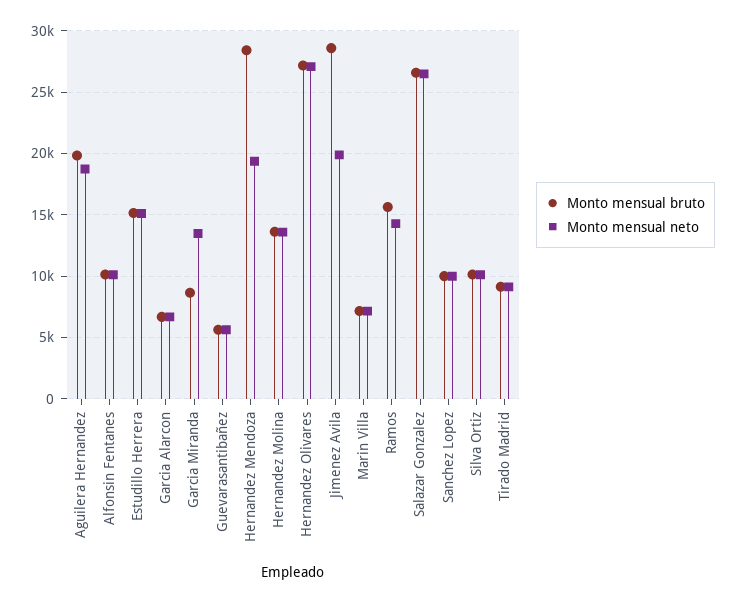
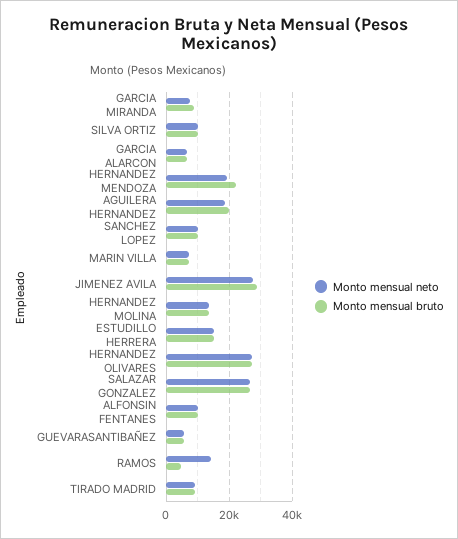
  {
    "Monto mensual bruto": {
      "Aguilera Hernandez": 20000,
      "Alfonsin Fentanes": 10000,
      "Estudillo Herrera": 15000,
      "Garcia Alarcon": 6500,
      "Garcia Miranda": 8500,
      "Guevarasantibañez": 5500,
-     "Hernandez Mendoza": 28500,
+     "Hernandez Mendoza": 22000,
      "Hernandez Molina": 13500,
      "Hernandez Olivares": 27000,
      "Jimenez Avila": 28500,
      "Marin Villa": 7000,
-     "Ramos": 15500,
+     "Ramos": 4000,
      "Salazar Gonzalez": 26500,
      "Sanchez Lopez": 10000,
      "Silva Ortiz": 10000,
      "Tirado Madrid": 9000
    },
    "Monto mensual neto": {
      "Aguilera Hernandez": 18500,
      "Alfonsin Fentanes": 10000,
      "Estudillo Herrera": 15000,
      "Garcia Alarcon": 6500,
-     "Garcia Miranda": 13500,
+     "Garcia Miranda": 8000,
      "Guevarasantibañez": 5500,
      "Hernandez Mendoza": 19500,
      "Hernandez Molina": 13500,
      "Hernandez Olivares": 27000,
-     "Jimenez Avila": 20000,
+     "Jimenez Avila": 28000,
      "Marin Villa": 7000,
      "Ramos": 14500,
      "Salazar Gonzalez": 26500,
      "Sanchez Lopez": 10000,
      "Silva Ortiz": 10000,
      "Tirado Madrid": 9000
    }
  }

